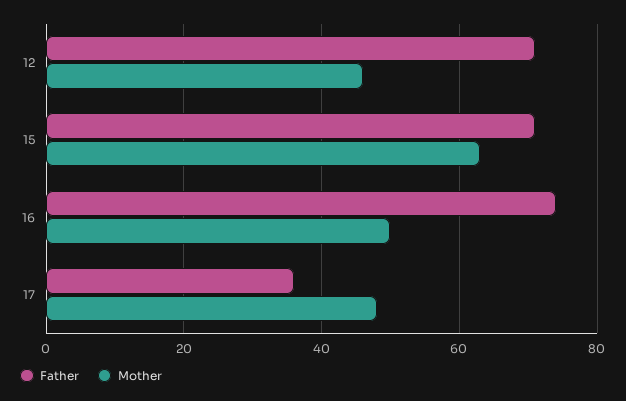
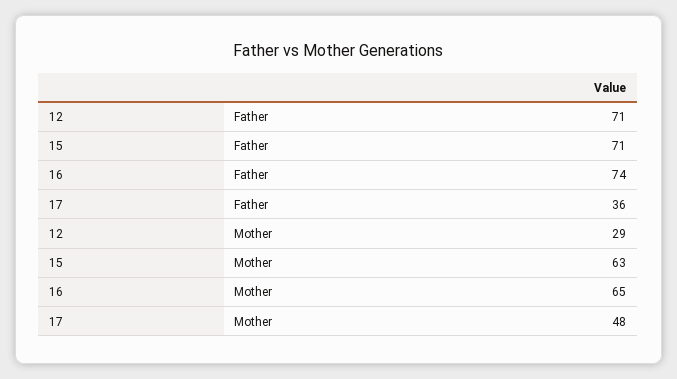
  {
    "Father": {
      "12": 71,
      "15": 71,
      "16": 74,
      "17": 36
    },
    "Mother": {
-     "12": 45,
+     "12": 29,
      "15": 63,
-     "16": 50,
+     "16": 65,
      "17": 48
    }
  }

